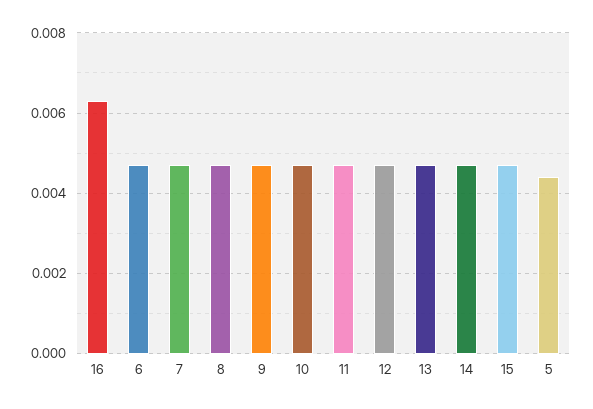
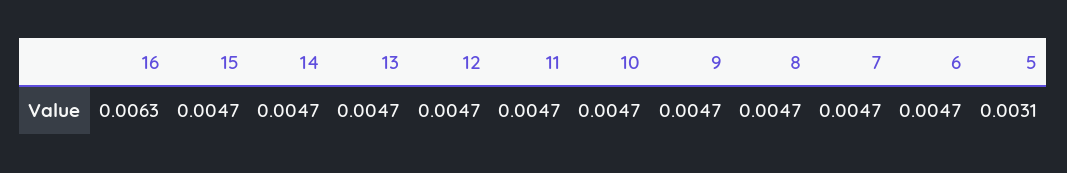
  {
    "16": 0.0063,
    "6": 0.0047,
    "7": 0.0047,
    "8": 0.0047,
    "9": 0.0047,
    "10": 0.0047,
    "11": 0.0047,
    "12": 0.0047,
    "13": 0.0047,
    "14": 0.0047,
    "15": 0.0047,
-   "5": 0.0045
+   "5": 0.0031
  }

